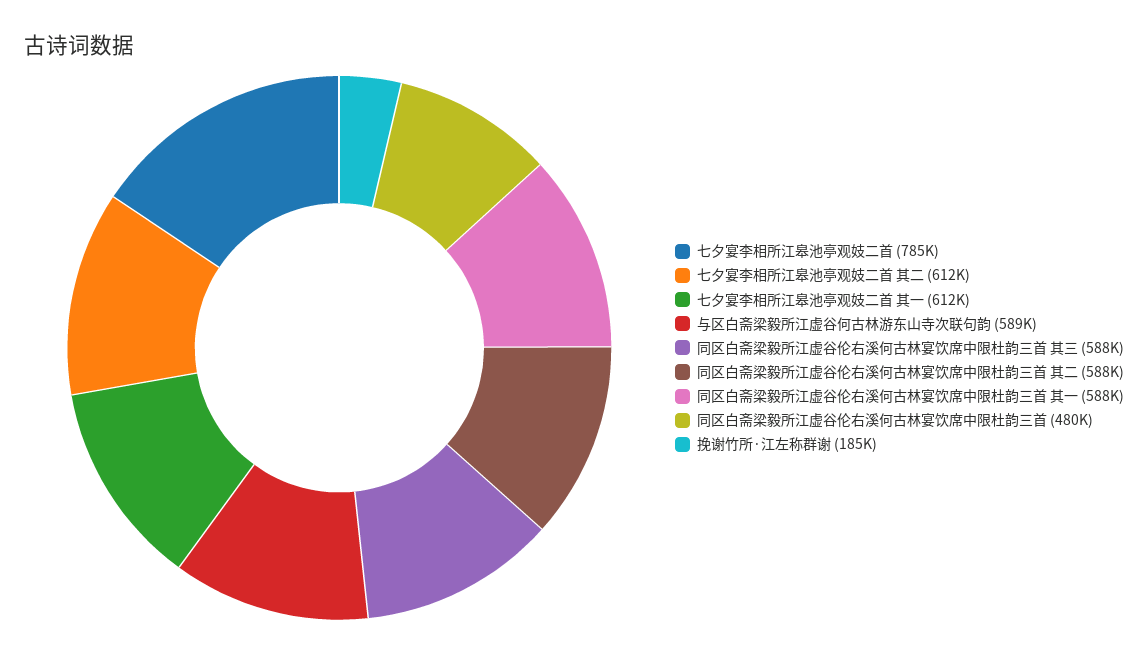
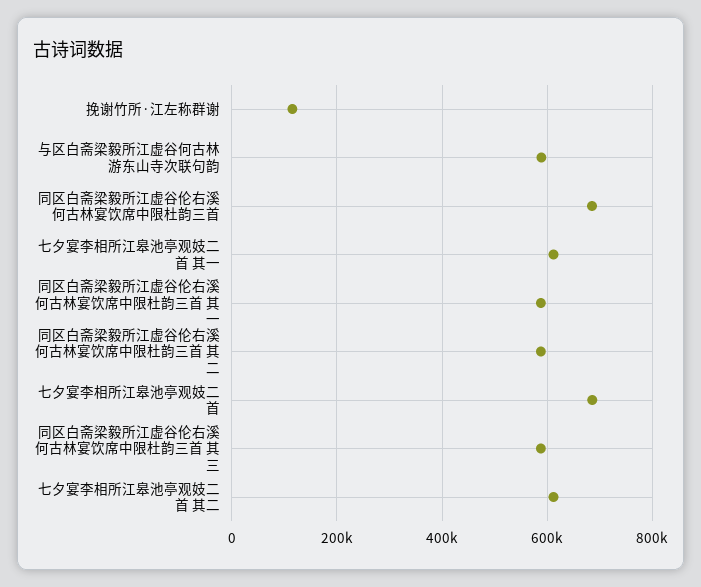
  {
-   "七夕宴李相所江皋池亭观妓二首": 785000,
+   "七夕宴李相所江皋池亭观妓二首": 680000,
    "七夕宴李相所江皋池亭观妓二首 其二": 612000,
    "七夕宴李相所江皋池亭观妓二首 其一": 612000,
    "与区白斋梁毅所江虚谷何古林游东山寺次联句韵": 589000,
    "同区白斋梁毅所江虚谷伦右溪何古林宴饮席中限杜韵三首 其三": 588000,
    "同区白斋梁毅所江虚谷伦右溪何古林宴饮席中限杜韵三首 其二": 588000,
    "同区白斋梁毅所江虚谷伦右溪何古林宴饮席中限杜韵三首 其一": 588000,
-   "同区白斋梁毅所江虚谷伦右溪何古林宴饮席中限杜韵三首": 480000,
+   "同区白斋梁毅所江虚谷伦右溪何古林宴饮席中限杜韵三首": 680000,
-   "挽谢竹所·江左称群谢": 185000
+   "挽谢竹所·江左称群谢": 120000
  }

